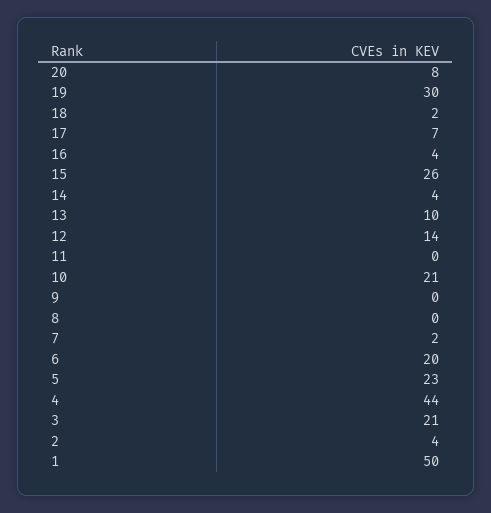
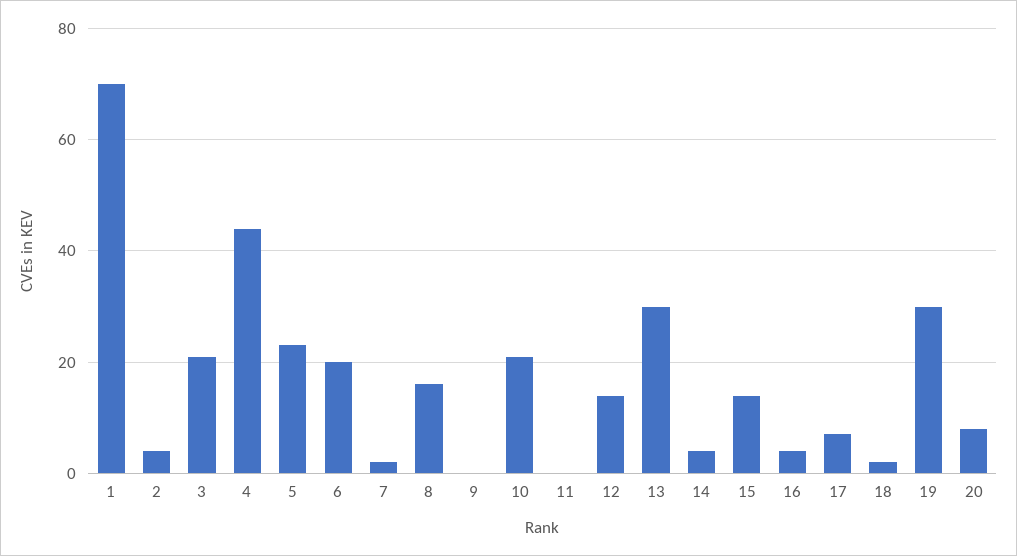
  {
    "20": 8,
    "19": 30,
    "18": 2,
    "17": 7,
    "16": 4,
-   "15": 26,
+   "15": 15,
    "14": 4,
-   "13": 10,
+   "13": 30,
    "12": 14,
    "11": 0,
    "10": 21,
    "9": 0,
-   "8": 0,
+   "8": 15,
    "7": 2,
    "6": 20,
    "5": 23,
    "4": 44,
    "3": 21,
    "2": 4,
-   "1": 50
+   "1": 70
  }

